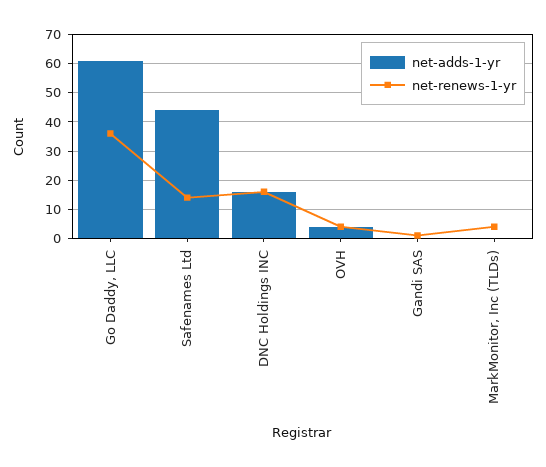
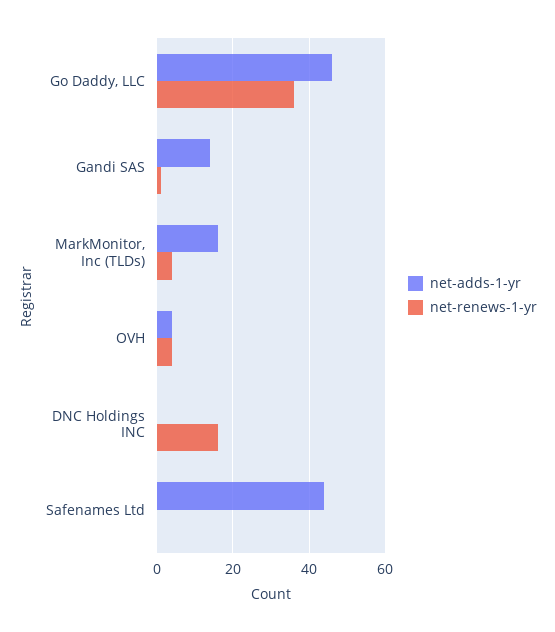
  {
    "net-adds-1-yr": {
-     "Go Daddy, LLC": 60,
+     "Go Daddy, LLC": 45,
      "Safenames Ltd": 45,
-     "DNC Holdings INC": 15,
+     "DNC Holdings INC": 0,
      "OVH": 5,
-     "Gandi SAS": 0,
+     "Gandi SAS": 15,
-     "MarkMonitor, Inc (TLDs)": 0
+     "MarkMonitor, Inc (TLDs)": 15
    },
    "net-renews-1-yr": {
      "Go Daddy, LLC": 35,
-     "Safenames Ltd": 15,
+     "Safenames Ltd": 0,
      "DNC Holdings INC": 15,
      "OVH": 5,
      "Gandi SAS": 0,
      "MarkMonitor, Inc (TLDs)": 5
    }
  }

